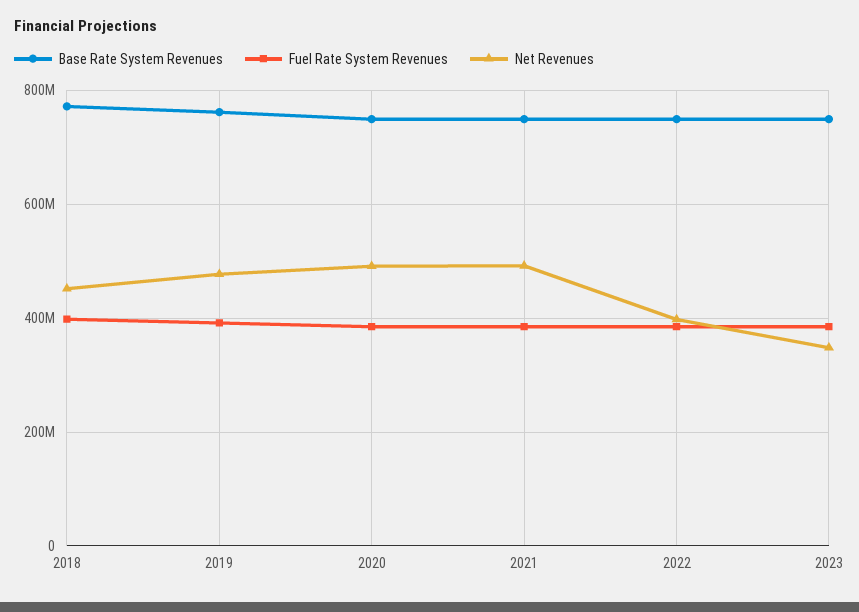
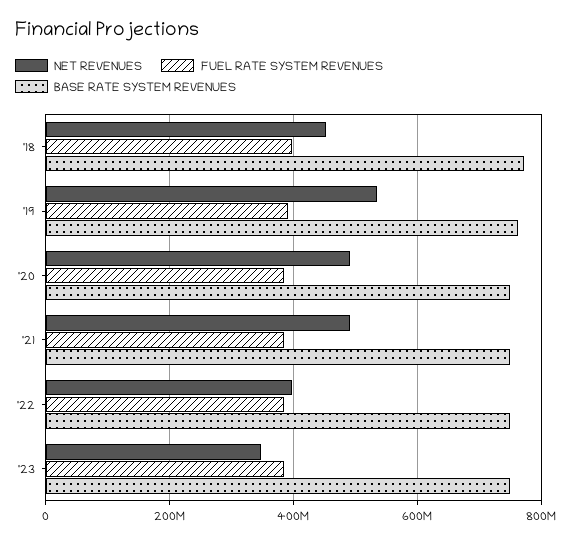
  {
    "Base Rate System Revenues": {
      "2018": 780000000,
      "2019": 760000000,
      "2020": 740000000,
      "2021": 740000000,
      "2022": 740000000,
      "2023": 740000000
    },
    "Fuel Rate System Revenues": {
      "2018": 400000000,
      "2019": 400000000,
      "2020": 380000000,
      "2021": 380000000,
      "2022": 380000000,
      "2023": 380000000
    },
    "Net Revenues": {
      "2018": 460000000,
-     "2019": 480000000,
+     "2019": 540000000,
      "2020": 500000000,
      "2021": 500000000,
      "2022": 400000000,
      "2023": 340000000
    }
  }

